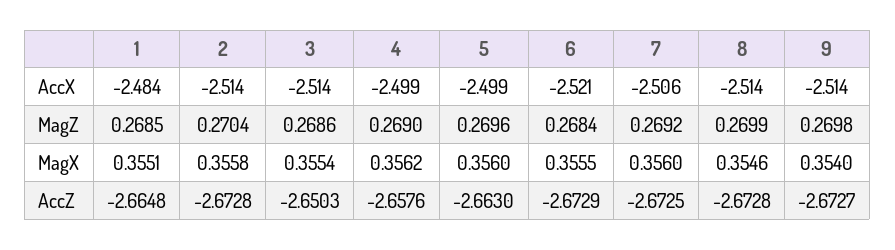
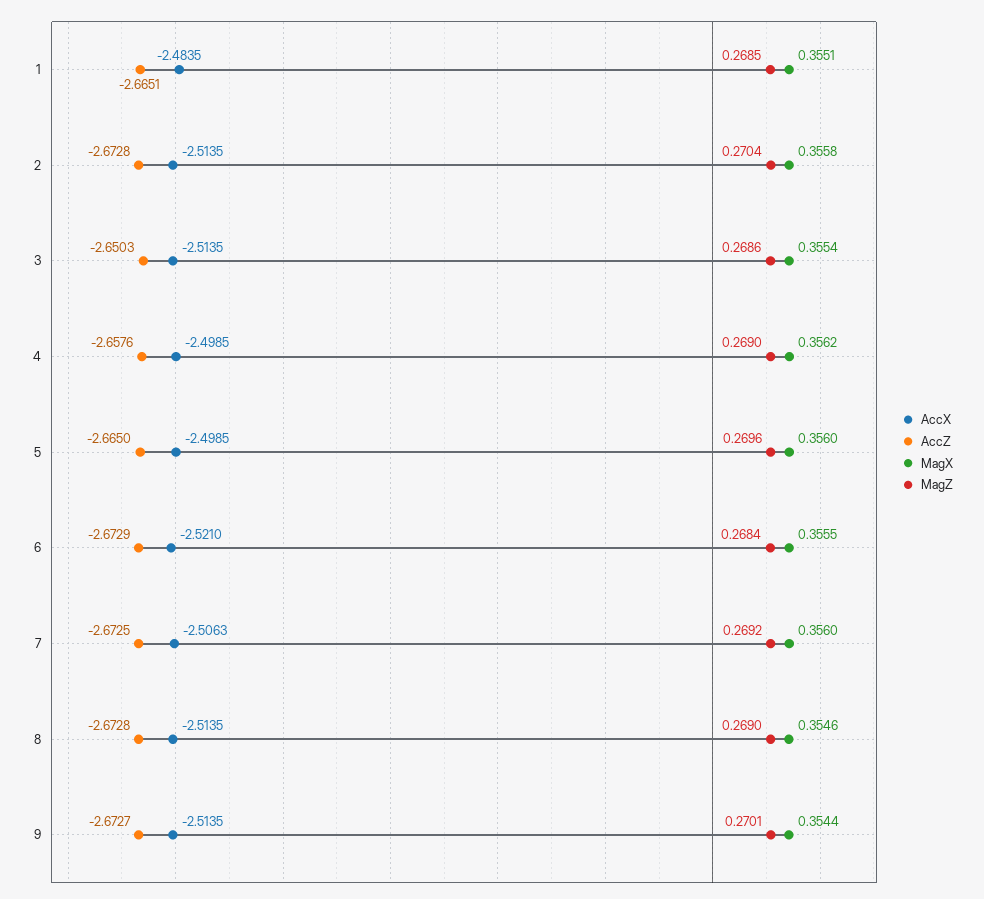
  {
    "AccX": {
      "1": -2.4835,
      "2": -2.5135,
      "3": -2.5135,
      "4": -2.4985,
      "5": -2.4985,
      "6": -2.521,
      "7": -2.5063,
      "8": -2.5135,
      "9": -2.5135
    },
    "MagZ": {
      "1": 0.2685,
      "2": 0.2704,
      "3": 0.2686,
      "4": 0.269,
      "5": 0.2696,
      "6": 0.2684,
      "7": 0.2692,
-     "8": 0.2699,
+     "8": 0.269,
-     "9": 0.2698
+     "9": 0.2701
    },
    "MagX": {
      "1": 0.3551,
      "2": 0.3558,
      "3": 0.3554,
      "4": 0.3562,
      "5": 0.356,
      "6": 0.3555,
      "7": 0.356,
      "8": 0.3546,
-     "9": 0.354
+     "9": 0.3544
    },
    "AccZ": {
-     "1": -2.6648,
+     "1": -2.6651,
      "2": -2.6728,
      "3": -2.6503,
      "4": -2.6576,
-     "5": -2.663,
+     "5": -2.665,
      "6": -2.6729,
      "7": -2.6725,
      "8": -2.6728,
      "9": -2.6727
    }
  }

